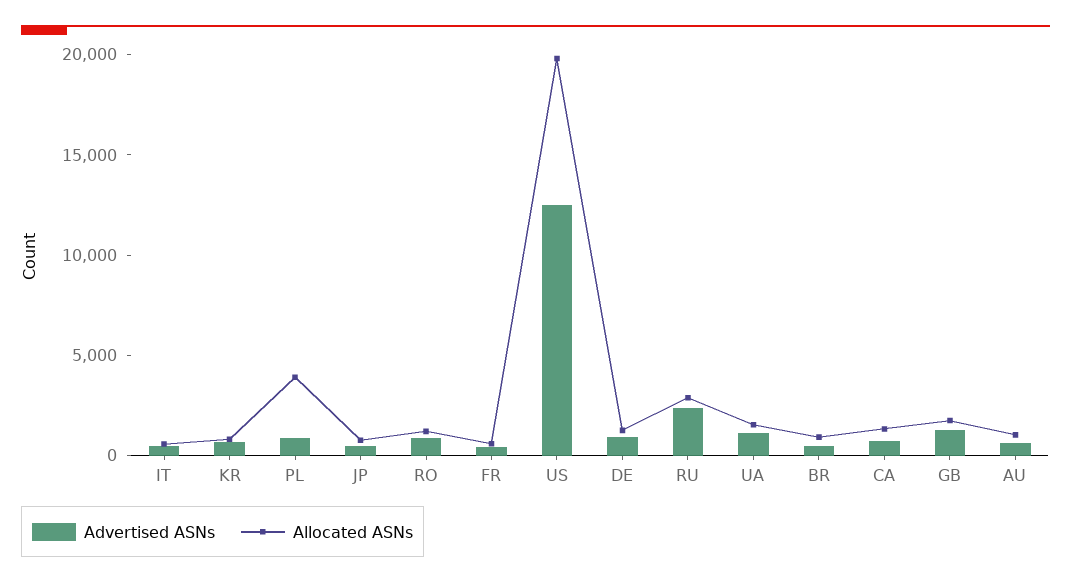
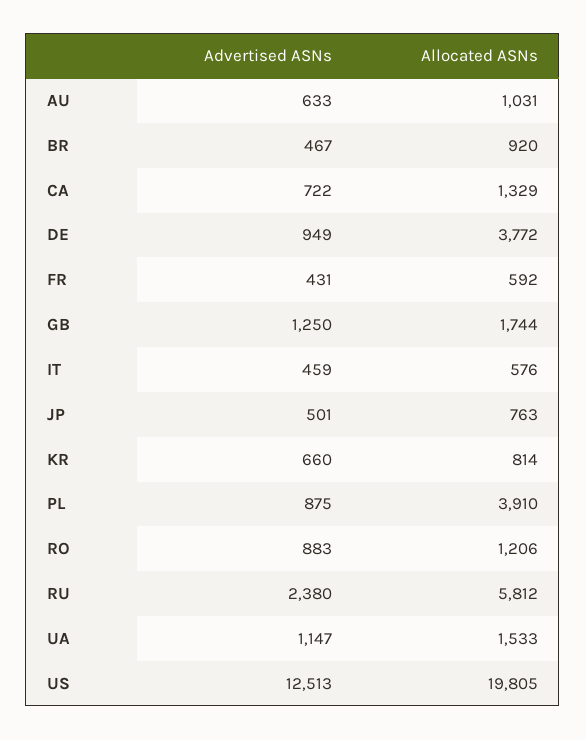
  {
    "Advertised ASNs": {
      "IT": 459,
      "KR": 660,
      "PL": 875,
      "JP": 501,
      "RO": 883,
      "FR": 431,
      "US": 12513,
      "DE": 949,
      "RU": 2380,
      "UA": 1147,
      "BR": 467,
      "CA": 722,
      "GB": 1250,
      "AU": 633
    },
    "Allocated ASNs": {
      "IT": 576,
      "KR": 814,
      "PL": 3910,
      "JP": 763,
      "RO": 1206,
      "FR": 592,
      "US": 19805,
-     "DE": 1000,
+     "DE": 3772,
-     "RU": 3000,
+     "RU": 5812,
      "UA": 1533,
      "BR": 920,
      "CA": 1329,
      "GB": 1744,
      "AU": 1031
    }
  }

